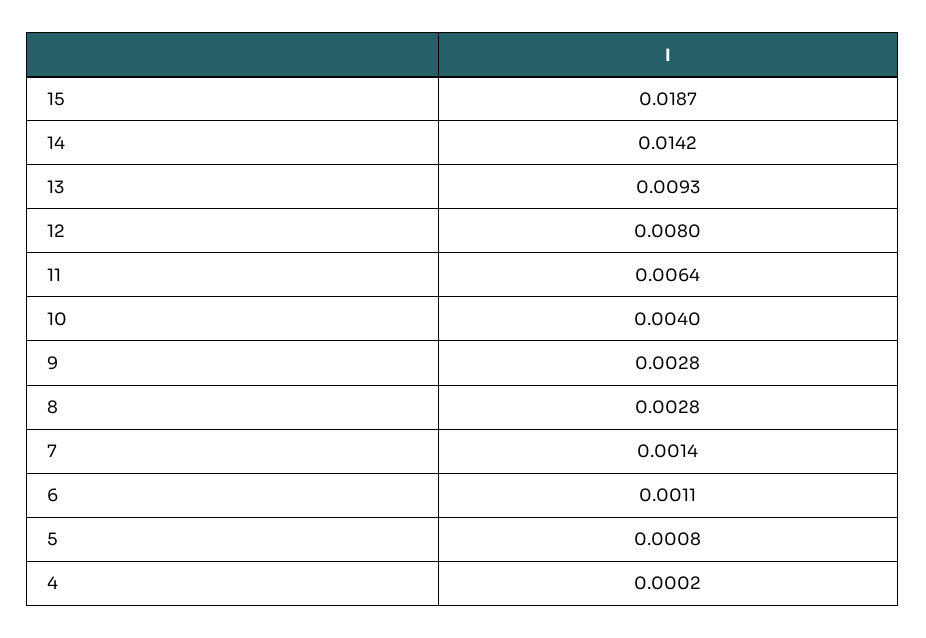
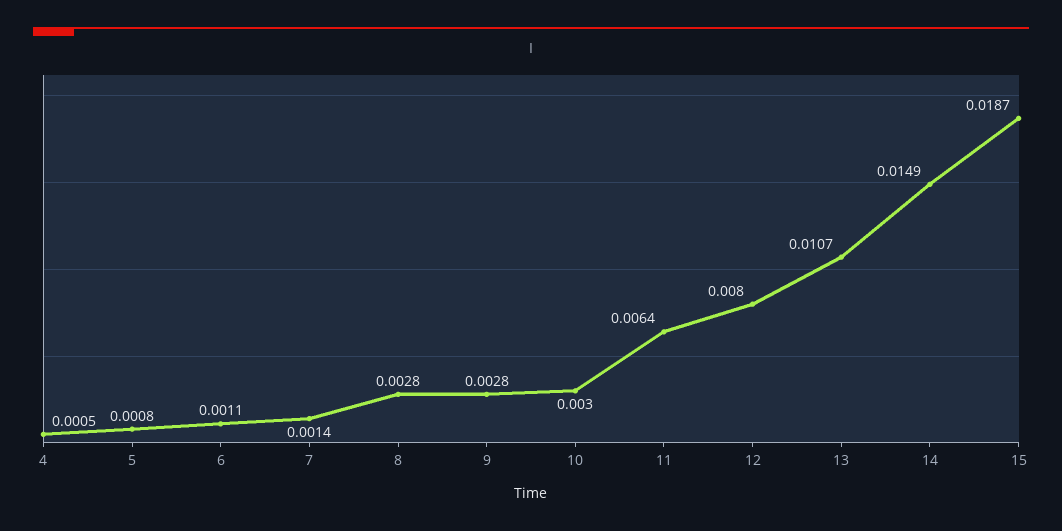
  {
    "15": 0.0187,
-   "14": 0.0142,
+   "14": 0.0149,
-   "13": 0.0093,
+   "13": 0.0107,
    "12": 0.008,
    "11": 0.0064,
-   "10": 0.004,
+   "10": 0.003,
    "9": 0.0028,
    "8": 0.0028,
    "7": 0.0014,
    "6": 0.0011,
    "5": 0.0008,
-   "4": 0.0002
+   "4": 0.0005
  }

